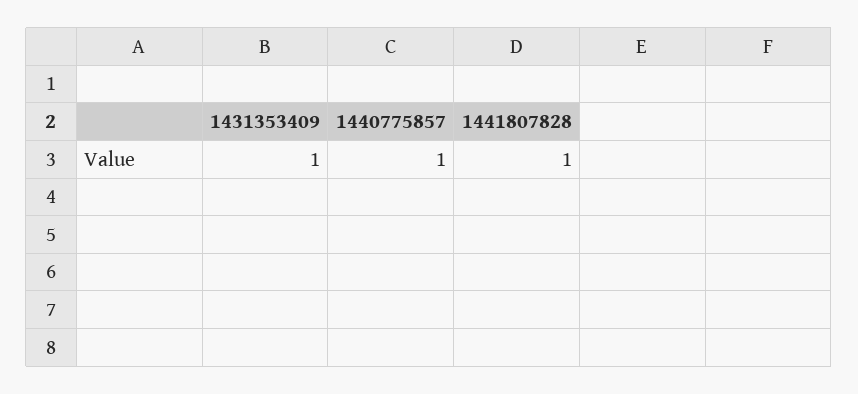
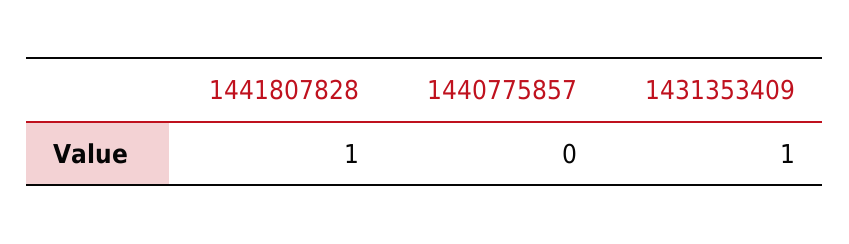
  {
    "1431353409": 1,
-   "1440775857": 1,
+   "1440775857": 0,
    "1441807828": 1
  }

